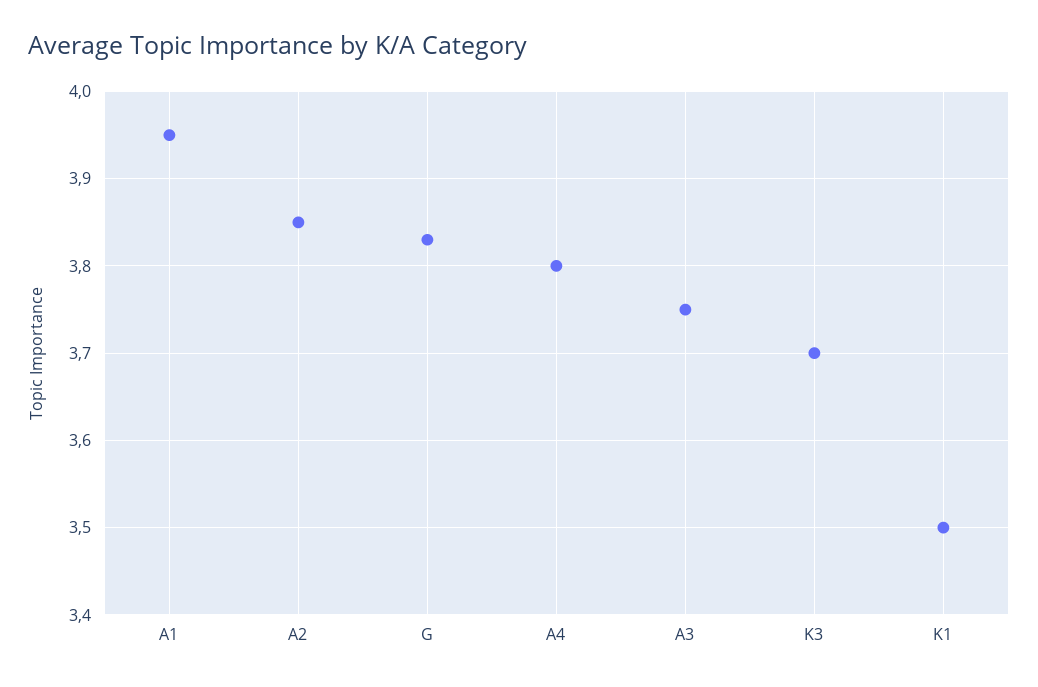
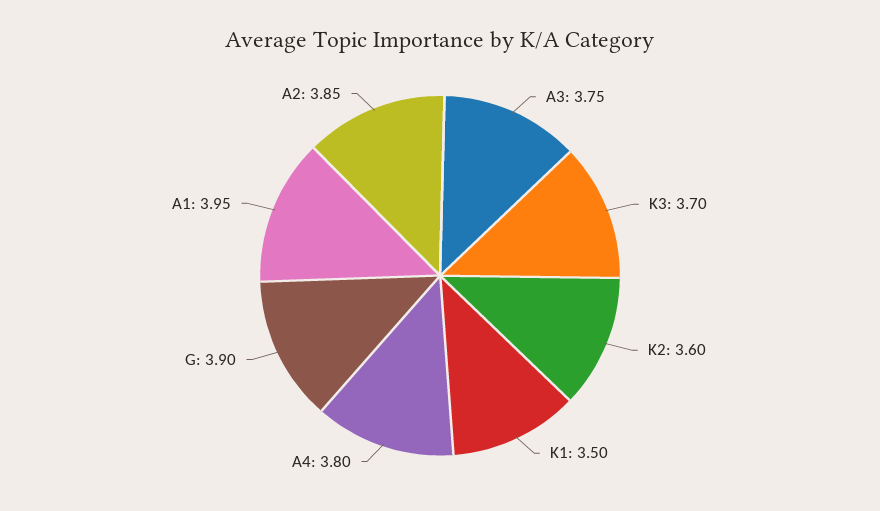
  {
    "A1": 3.95,
    "A2": 3.85,
-   "G": 3.83,
+   "G": 3.9,
    "A4": 3.8,
    "A3": 3.75,
    "K3": 3.7,
-   "K1": 3.5
+   "K1": 3.5,
+   "K2": 3.6
  }

